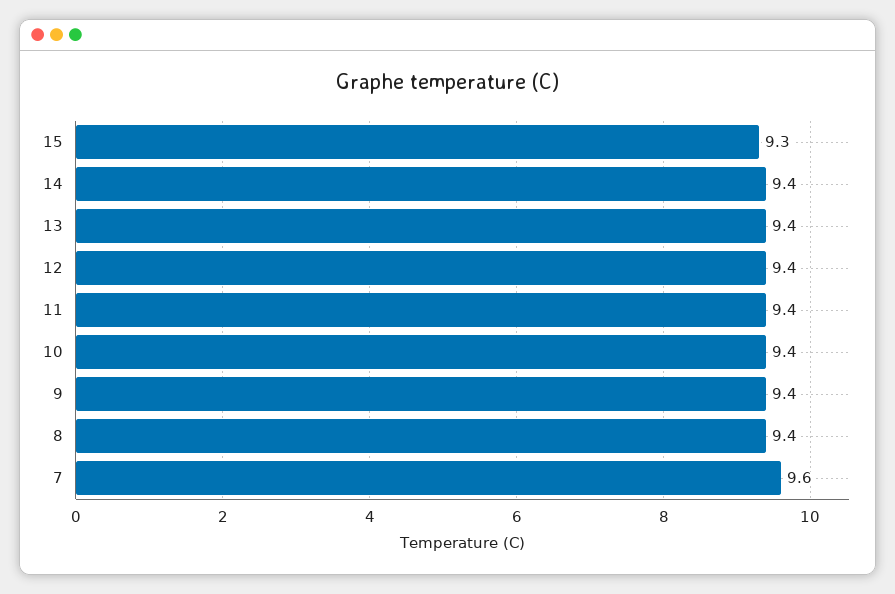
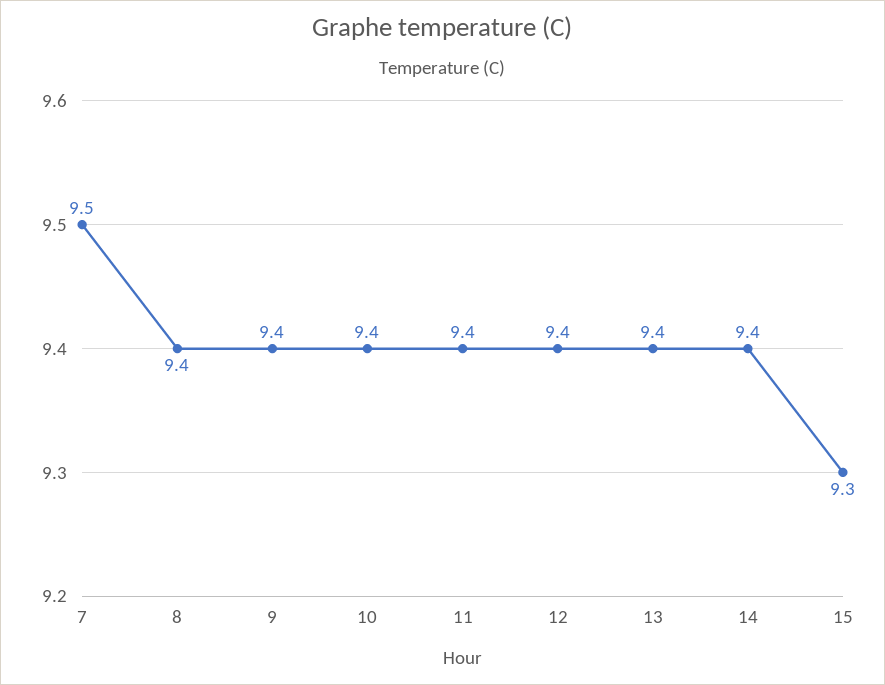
  {
    "15": 9.3,
    "14": 9.4,
    "13": 9.4,
    "12": 9.4,
    "11": 9.4,
    "10": 9.4,
    "9": 9.4,
    "8": 9.4,
-   "7": 9.6
+   "7": 9.5
  }

